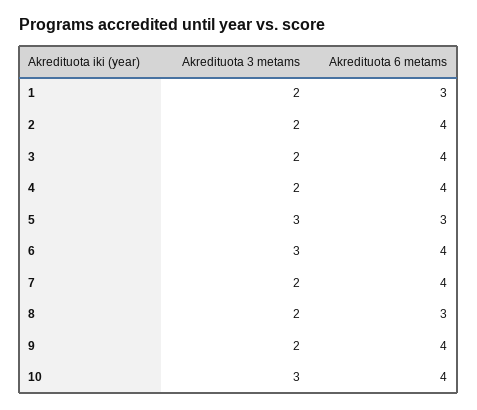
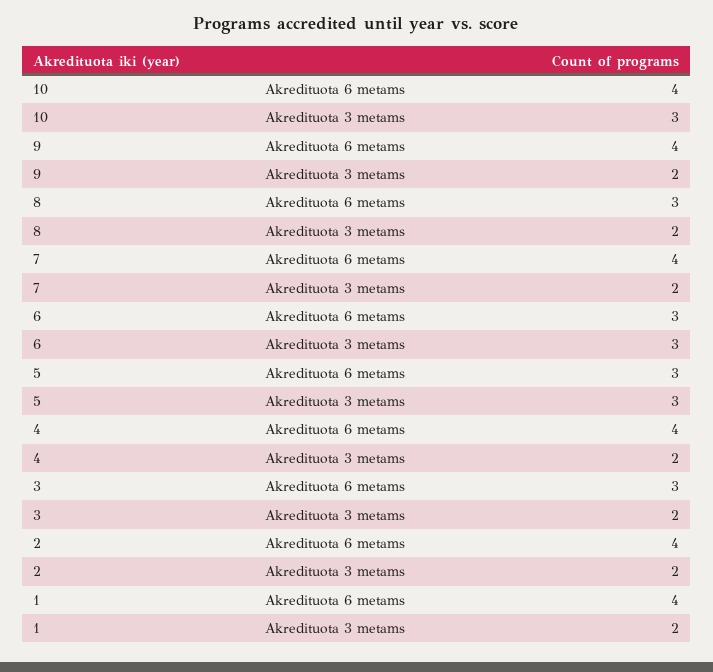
  {
    "Akredituota 3 metams": {
      "1": 2,
      "2": 2,
      "3": 2,
      "4": 2,
      "5": 3,
      "6": 3,
      "7": 2,
      "8": 2,
      "9": 2,
      "10": 3
    },
    "Akredituota 6 metams": {
-     "1": 3,
+     "1": 4,
      "2": 4,
-     "3": 4,
+     "3": 3,
      "4": 4,
      "5": 3,
-     "6": 4,
+     "6": 3,
      "7": 4,
      "8": 3,
      "9": 4,
      "10": 4
    }
  }

